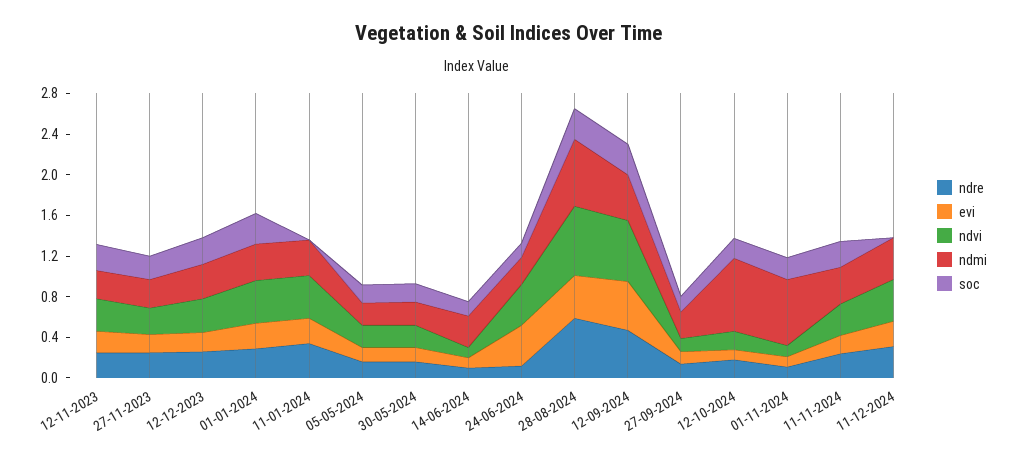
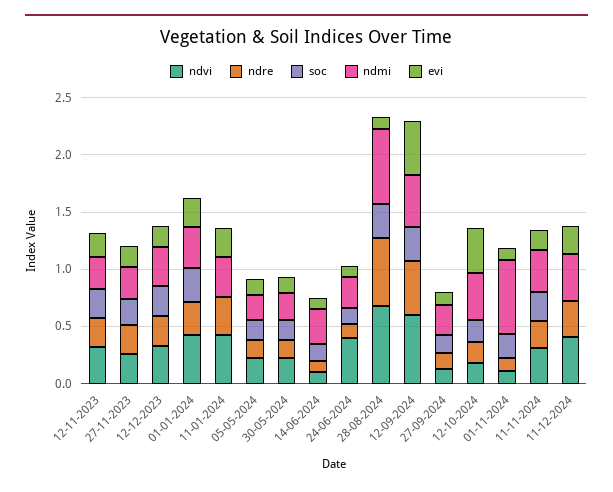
  {
    "ndre": {
      "12-11-2023": 0.3,
      "27-11-2023": 0.3,
      "12-12-2023": 0.3,
      "01-01-2024": 0.3,
      "11-01-2024": 0.3,
      "05-05-2024": 0.2,
      "30-05-2024": 0.2,
      "14-06-2024": 0.1,
      "24-06-2024": 0.1,
      "28-08-2024": 0.6,
      "12-09-2024": 0.5,
      "27-09-2024": 0.1,
      "12-10-2024": 0.2,
      "01-11-2024": 0.1,
      "11-11-2024": 0.2,
      "11-12-2024": 0.3
    },
    "evi": {
      "12-11-2023": 0.2,
      "27-11-2023": 0.2,
      "12-12-2023": 0.2,
      "01-01-2024": 0.3,
      "11-01-2024": 0.3,
      "05-05-2024": 0.1,
      "30-05-2024": 0.1,
      "14-06-2024": 0.1,
-     "24-06-2024": 0.4,
+     "24-06-2024": 0.1,
-     "28-08-2024": 0.4,
+     "28-08-2024": 0.1,
      "12-09-2024": 0.5,
      "27-09-2024": 0.1,
-     "12-10-2024": 0.1,
+     "12-10-2024": 0.4,
      "01-11-2024": 0.1,
      "11-11-2024": 0.2,
      "11-12-2024": 0.3
    },
    "ndvi": {
      "12-11-2023": 0.3,
      "27-11-2023": 0.3,
      "12-12-2023": 0.3,
      "01-01-2024": 0.4,
      "11-01-2024": 0.4,
      "05-05-2024": 0.2,
      "30-05-2024": 0.2,
      "14-06-2024": 0.1,
      "24-06-2024": 0.4,
      "28-08-2024": 0.7,
      "12-09-2024": 0.6,
      "27-09-2024": 0.1,
      "12-10-2024": 0.2,
      "01-11-2024": 0.1,
      "11-11-2024": 0.3,
      "11-12-2024": 0.4
    },
    "ndmi": {
      "12-11-2023": 0.3,
      "27-11-2023": 0.3,
      "12-12-2023": 0.3,
      "01-01-2024": 0.4,
      "11-01-2024": 0.4,
      "05-05-2024": 0.2,
      "30-05-2024": 0.2,
      "14-06-2024": 0.3,
      "24-06-2024": 0.3,
      "28-08-2024": 0.7,
      "12-09-2024": 0.5,
      "27-09-2024": 0.3,
-     "12-10-2024": 0.7,
+     "12-10-2024": 0.4,
      "01-11-2024": 0.7,
      "11-11-2024": 0.4,
      "11-12-2024": 0.4
    },
    "soc": {
      "12-11-2023": 0.3,
      "27-11-2023": 0.2,
      "12-12-2023": 0.3,
      "01-01-2024": 0.3,
      "11-01-2024": 0,
      "05-05-2024": 0.2,
      "30-05-2024": 0.2,
      "14-06-2024": 0.1,
      "24-06-2024": 0.1,
      "28-08-2024": 0.3,
      "12-09-2024": 0.3,
      "27-09-2024": 0.2,
      "12-10-2024": 0.2,
      "01-11-2024": 0.2,
      "11-11-2024": 0.3,
      "11-12-2024": 0
    }
  }

